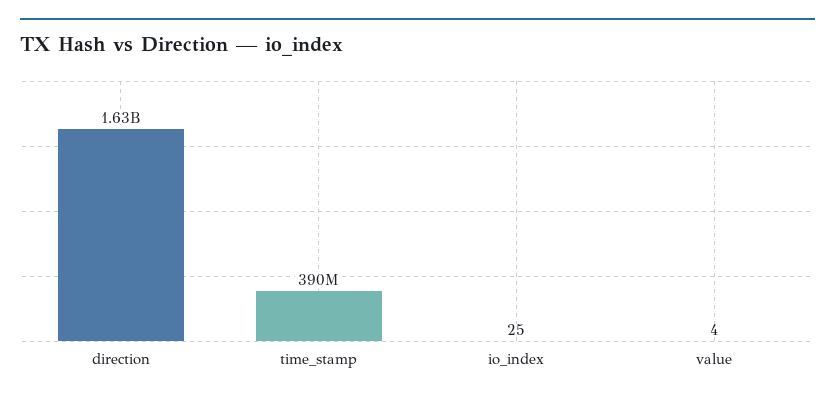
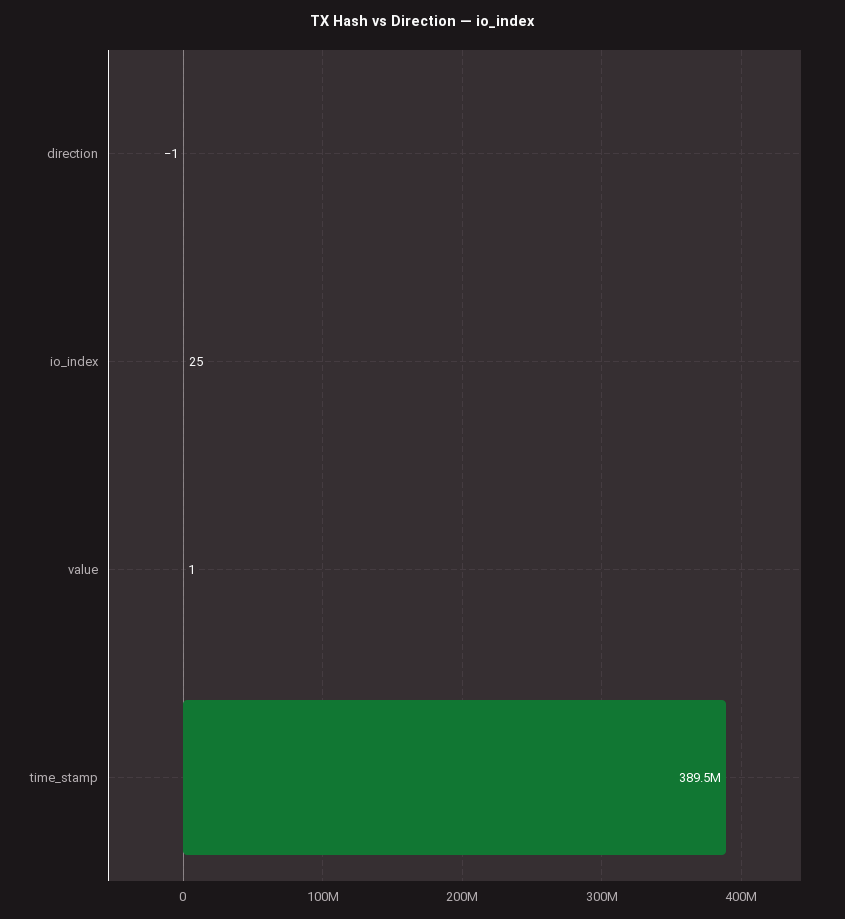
  {
-   "direction": 1630000000,
+   "direction": -1,
    "time_stamp": 389500000,
    "io_index": 25,
-   "value": 4
+   "value": 1
  }

